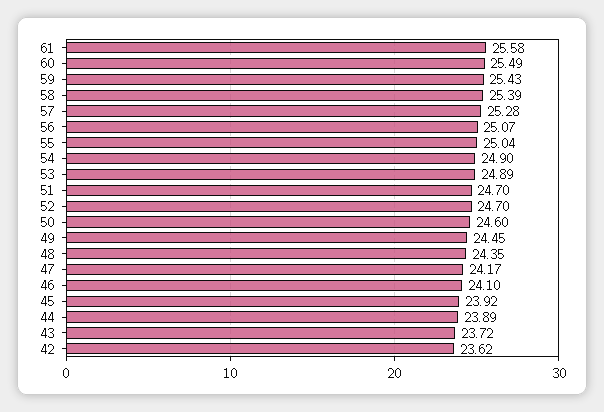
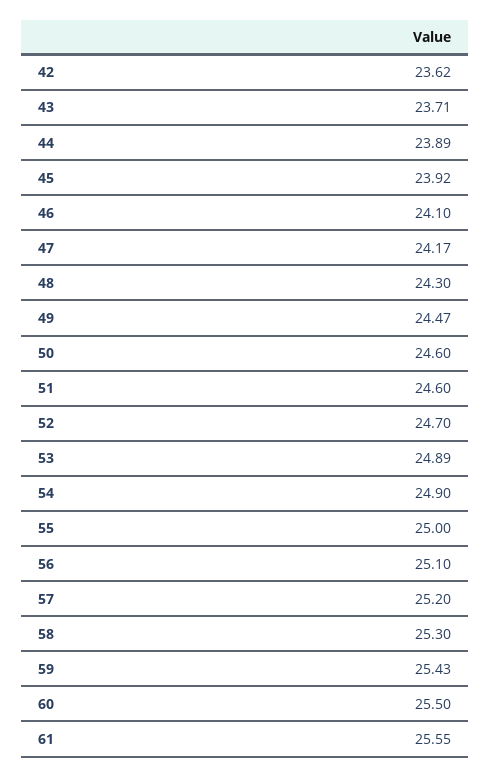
  {
-   "61": 25.58,
+   "61": 25.55,
-   "60": 25.49,
+   "60": 25.5,
    "59": 25.43,
-   "58": 25.39,
+   "58": 25.3,
-   "57": 25.28,
+   "57": 25.2,
-   "56": 25.07,
+   "56": 25.1,
-   "55": 25.04,
+   "55": 25,
    "54": 24.9,
    "53": 24.89,
-   "51": 24.7,
+   "51": 24.6,
    "52": 24.7,
    "50": 24.6,
-   "49": 24.45,
+   "49": 24.47,
-   "48": 24.35,
+   "48": 24.3,
    "47": 24.17,
    "46": 24.1,
    "45": 23.92,
    "44": 23.89,
-   "43": 23.72,
+   "43": 23.71,
    "42": 23.62
  }

